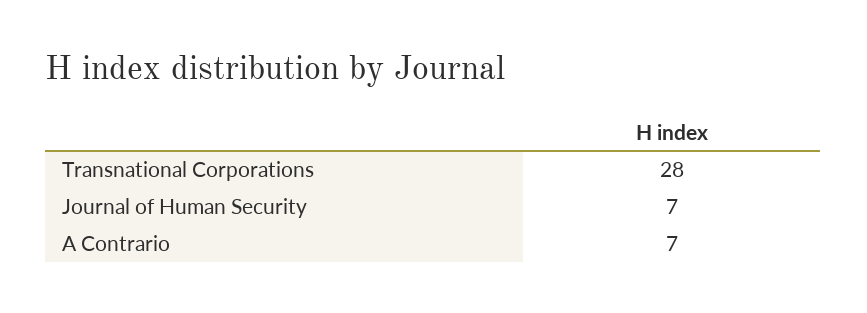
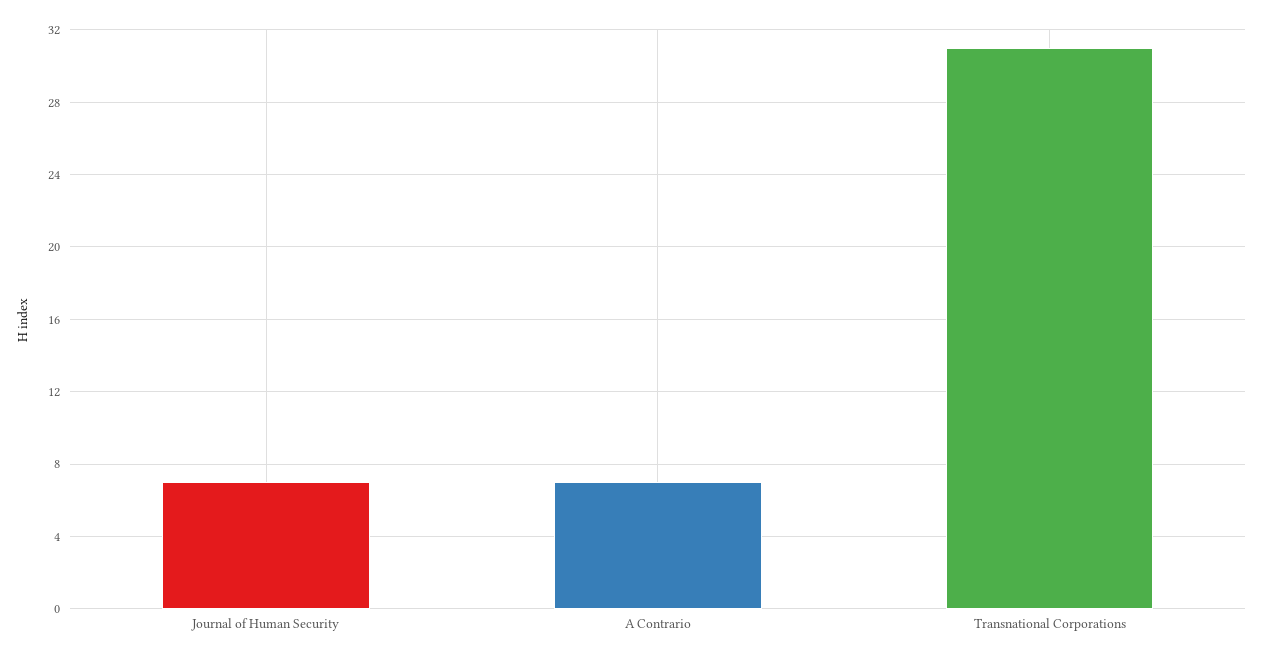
  {
-   "Transnational Corporations": 28,
+   "Transnational Corporations": 31,
    "Journal of Human Security": 7,
    "A Contrario": 7
  }

